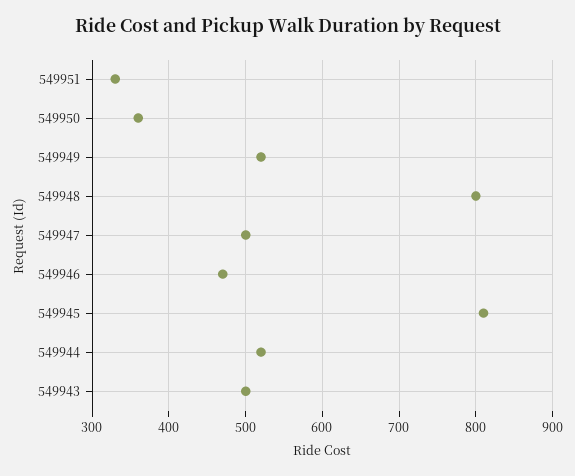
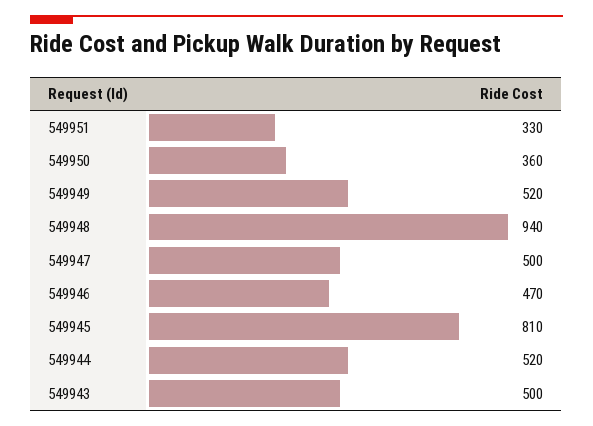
  {
    "549951": 330,
    "549950": 360,
    "549949": 520,
-   "549948": 800,
+   "549948": 940,
    "549947": 500,
    "549946": 470,
    "549945": 810,
    "549944": 520,
    "549943": 500
  }

